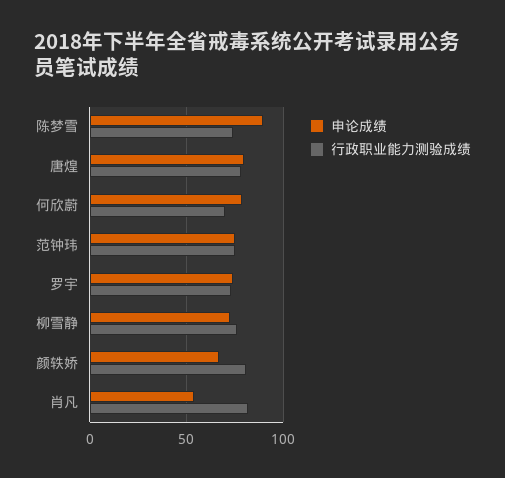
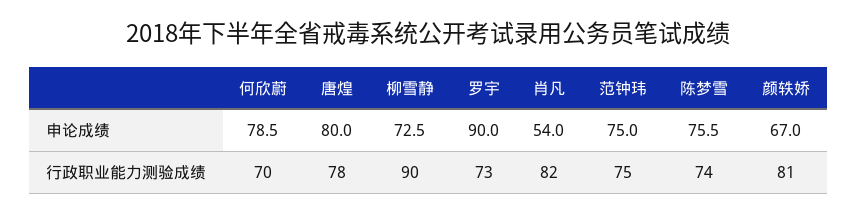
  {
    "申论成绩": {
-     "陈梦雪": 90,
+     "陈梦雪": 75.5,
      "唐煌": 80,
      "何欣蔚": 78.5,
      "范钟玮": 75,
-     "罗宇": 75,
+     "罗宇": 90,
      "柳雪静": 72.5,
      "颜轶娇": 67,
      "肖凡": 54
    },
    "行政职业能力测验成绩": {
      "陈梦雪": 74,
      "唐煌": 78,
      "何欣蔚": 70,
      "范钟玮": 75,
      "罗宇": 73,
-     "柳雪静": 75,
+     "柳雪静": 90,
      "颜轶娇": 81,
      "肖凡": 82
    }
  }

